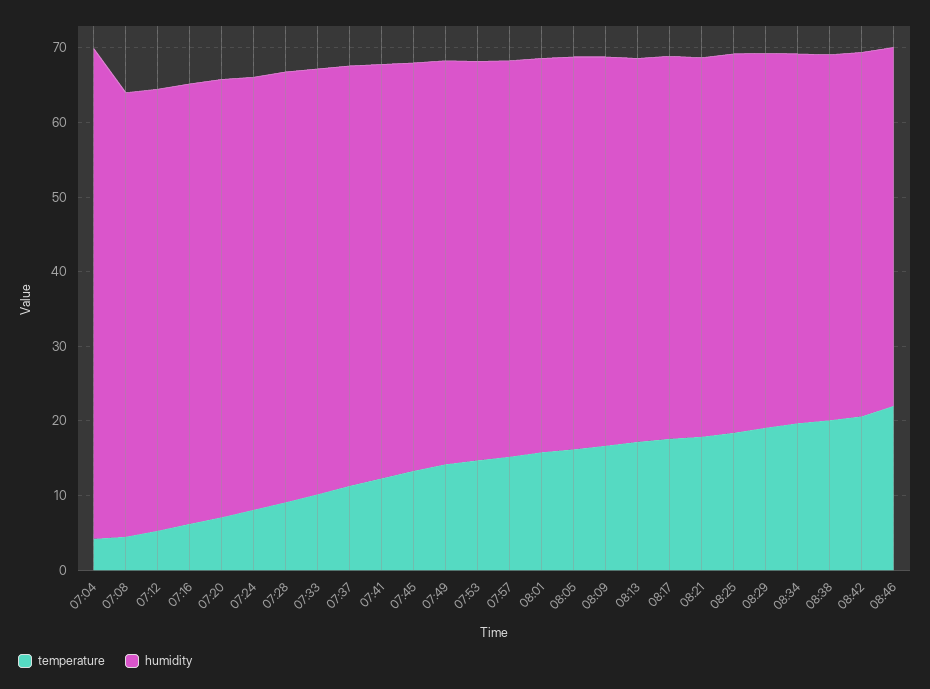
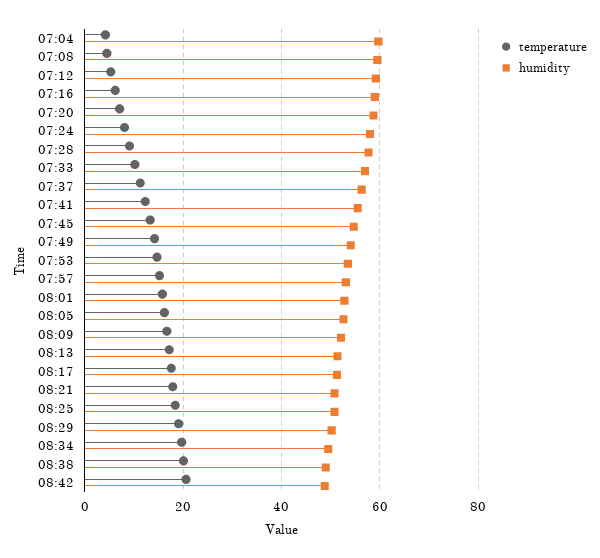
  {
    "temperature": {
      "07:04": 4,
      "07:08": 4,
      "07:12": 6,
      "07:16": 6,
      "07:20": 8,
      "07:24": 8,
      "07:28": 10,
      "07:33": 10,
      "07:37": 12,
      "07:41": 12,
      "07:45": 14,
      "07:49": 14,
      "07:53": 14,
      "07:57": 16,
      "08:01": 16,
      "08:05": 16,
      "08:09": 16,
      "08:13": 18,
      "08:17": 18,
      "08:21": 18,
      "08:25": 18,
      "08:29": 20,
      "08:34": 20,
      "08:38": 20,
-     "08:42": 20,
+     "08:42": 20
-     "08:46": 22
    },
    "humidity": {
-     "07:04": 66,
+     "07:04": 60,
      "07:08": 60,
      "07:12": 60,
      "07:16": 60,
      "07:20": 58,
      "07:24": 58,
      "07:28": 58,
      "07:33": 58,
      "07:37": 56,
      "07:41": 56,
      "07:45": 54,
      "07:49": 54,
      "07:53": 54,
      "07:57": 54,
      "08:01": 52,
      "08:05": 52,
      "08:09": 52,
      "08:13": 52,
      "08:17": 52,
      "08:21": 50,
      "08:25": 50,
      "08:29": 50,
      "08:34": 50,
      "08:38": 50,
-     "08:42": 48,
+     "08:42": 48
-     "08:46": 48
    }
  }

